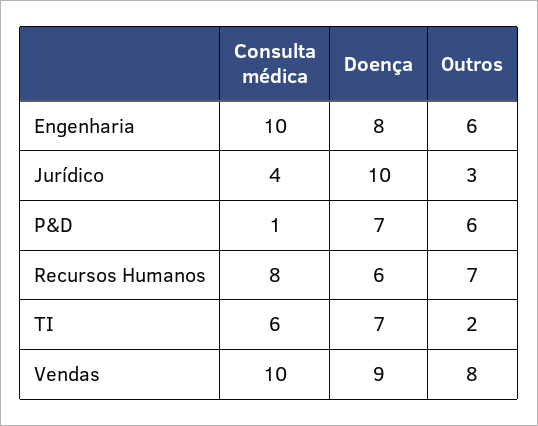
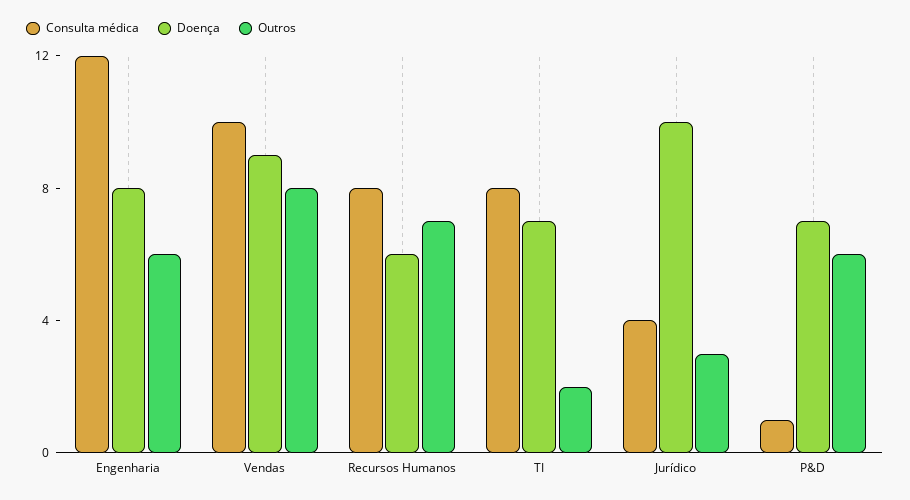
  {
    "Consulta médica": {
-     "Engenharia": 10,
+     "Engenharia": 12,
      "Jurídico": 4,
      "P&D": 1,
      "Recursos Humanos": 8,
-     "TI": 6,
+     "TI": 8,
      "Vendas": 10
    },
    "Doença": {
      "Engenharia": 8,
      "Jurídico": 10,
      "P&D": 7,
      "Recursos Humanos": 6,
      "TI": 7,
      "Vendas": 9
    },
    "Outros": {
      "Engenharia": 6,
      "Jurídico": 3,
      "P&D": 6,
      "Recursos Humanos": 7,
      "TI": 2,
      "Vendas": 8
    }
  }

